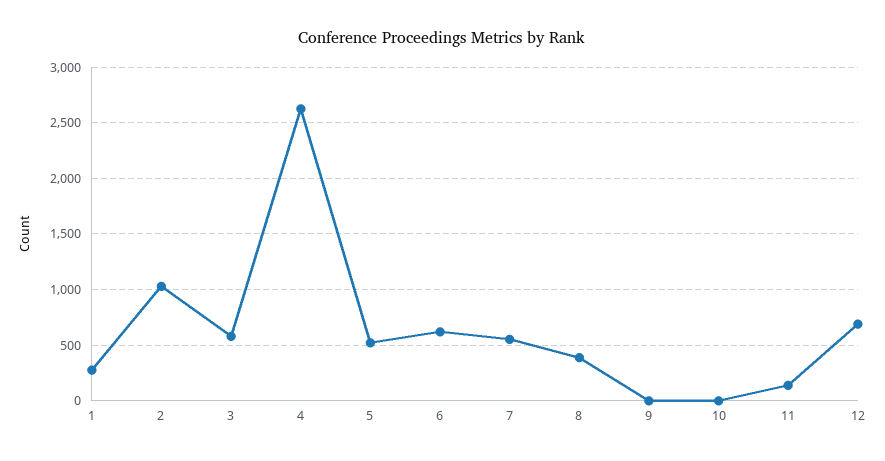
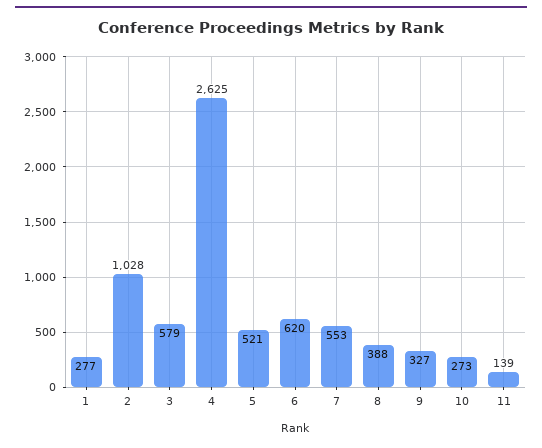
  {
    "1": 277,
    "2": 1028,
    "3": 579,
    "4": 2625,
    "5": 521,
    "6": 620,
    "7": 553,
    "8": 388,
-   "9": 0,
+   "9": 327,
-   "10": 0,
+   "10": 273,
-   "11": 139,
+   "11": 139
-   "12": 700
  }

